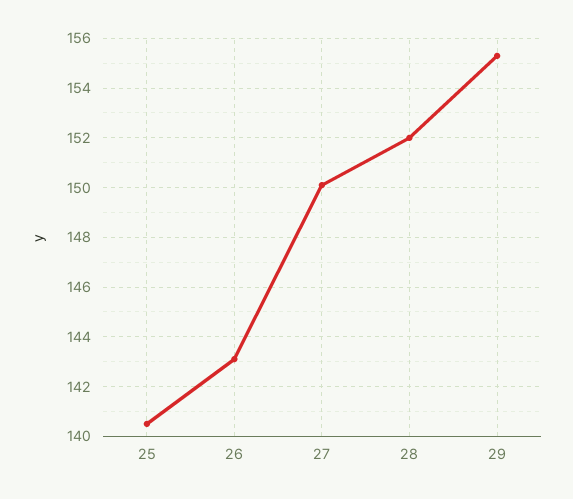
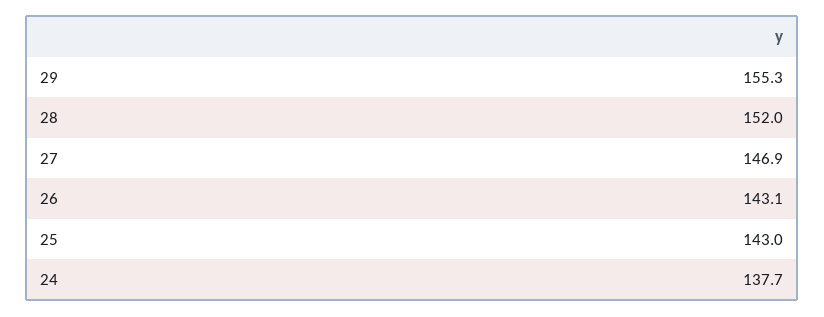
  {
-   "25": 140.5,
+   "25": 143,
    "26": 143.1,
-   "27": 150,
+   "27": 146.9,
    "28": 152,
-   "29": 155.3
+   "29": 155.3,
+   "24": 137.7
  }

